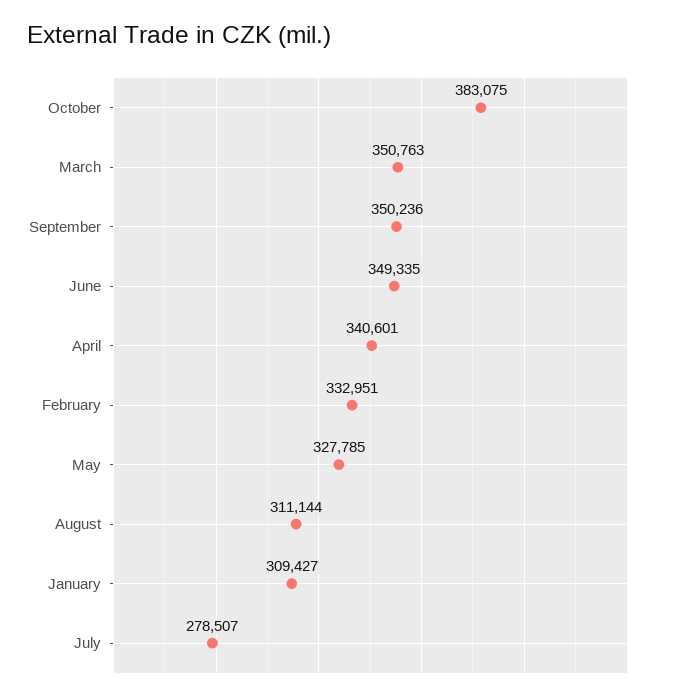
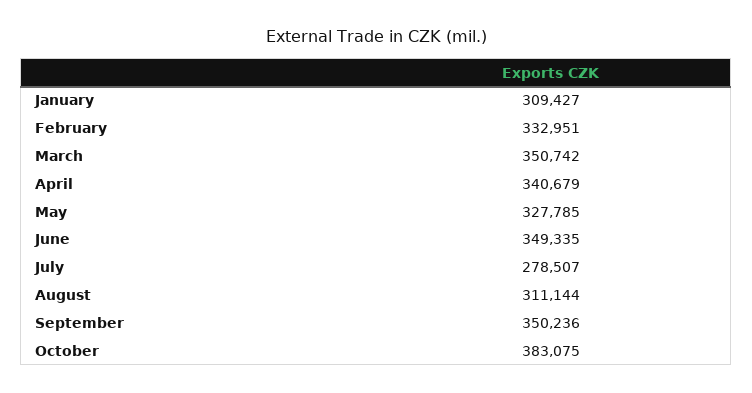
  {
    "October": 383075,
-   "March": 350763,
+   "March": 350742,
    "September": 350236,
    "June": 349335,
-   "April": 340601,
+   "April": 340679,
    "February": 332951,
    "May": 327785,
    "August": 311144,
    "January": 309427,
    "July": 278507
  }

